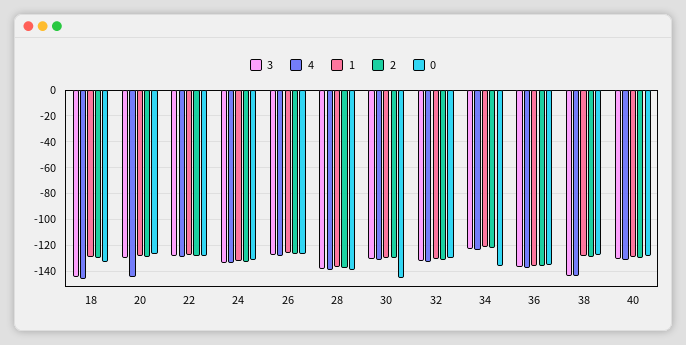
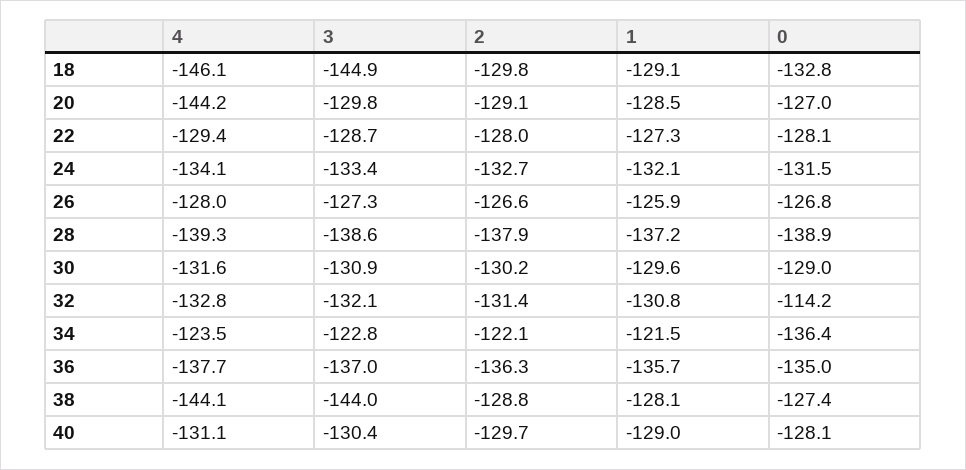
  {
    "3": {
      "18": -144.9,
      "20": -129.8,
      "22": -128.7,
      "24": -133.4,
      "26": -127.3,
      "28": -138.6,
      "30": -130.9,
      "32": -132.1,
      "34": -122.8,
      "36": -137,
      "38": -144,
      "40": -130.4
    },
    "4": {
      "18": -146.1,
      "20": -144.2,
      "22": -129.4,
      "24": -134.1,
      "26": -128,
      "28": -139.3,
      "30": -131.6,
      "32": -132.8,
      "34": -123.5,
      "36": -137.7,
      "38": -144.1,
      "40": -131.1
    },
    "1": {
      "18": -129.1,
      "20": -128.5,
      "22": -127.3,
      "24": -132.1,
      "26": -125.9,
      "28": -137.2,
      "30": -129.6,
      "32": -130.8,
      "34": -121.5,
      "36": -135.7,
      "38": -128.1,
      "40": -129
    },
    "2": {
      "18": -129.8,
      "20": -129.1,
      "22": -128,
      "24": -132.7,
      "26": -126.6,
      "28": -137.9,
      "30": -130.2,
      "32": -131.4,
      "34": -122.1,
      "36": -136.3,
      "38": -128.8,
      "40": -129.7
    },
    "0": {
      "18": -132.8,
      "20": -127,
      "22": -128.1,
      "24": -131.5,
      "26": -126.8,
      "28": -138.9,
-     "30": -145,
+     "30": -129,
-     "32": -130,
+     "32": -114.2,
      "34": -136.4,
      "36": -135,
      "38": -127.4,
      "40": -128.1
    }
  }

